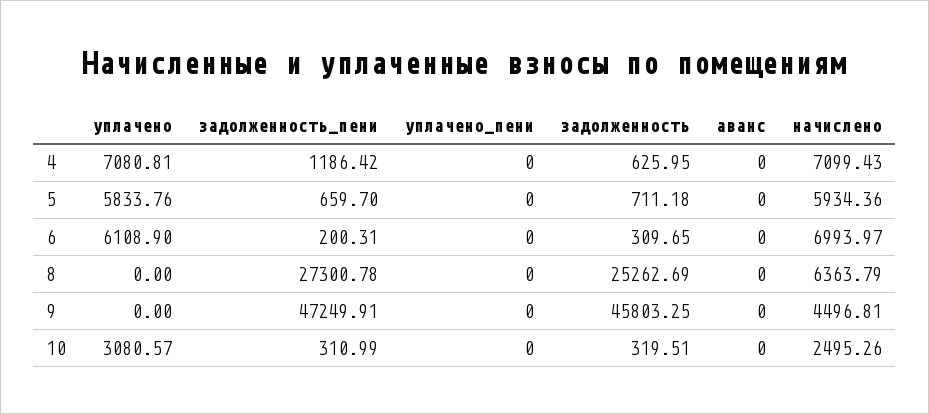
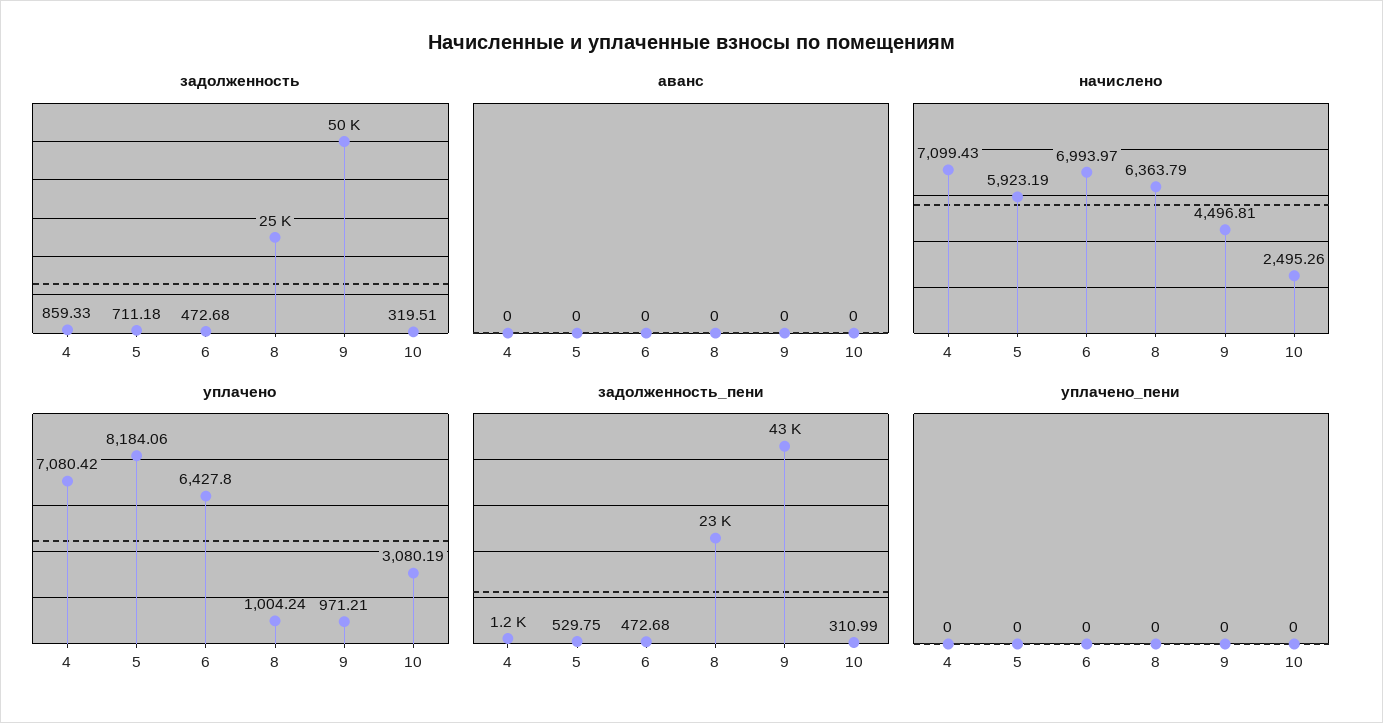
  {
    "уплачено": {
-     "4": 7080.81,
+     "4": 7080.42,
-     "5": 5833.76,
+     "5": 8184.06,
-     "6": 6108.9,
+     "6": 6427.8,
-     "8": 0,
+     "8": 1004.24,
-     "9": 0,
+     "9": 971.21,
-     "10": 3080.57
+     "10": 3080.19
    },
    "задолженность_пени": {
      "4": 1186.42,
-     "5": 659.7,
+     "5": 529.75,
-     "6": 200.31,
+     "6": 472.68,
-     "8": 27300.78,
+     "8": 23000,
-     "9": 47249.91,
+     "9": 43000,
      "10": 310.99
    },
    "уплачено_пени": {
      "4": 0,
      "5": 0,
      "6": 0,
      "8": 0,
      "9": 0,
      "10": 0
    },
    "задолженность": {
-     "4": 625.95,
+     "4": 859.33,
      "5": 711.18,
-     "6": 309.65,
+     "6": 472.68,
      "8": 25262.69,
-     "9": 45803.25,
+     "9": 50000,
      "10": 319.51
    },
    "аванс": {
      "4": 0,
      "5": 0,
      "6": 0,
      "8": 0,
      "9": 0,
      "10": 0
    },
    "начислено": {
      "4": 7099.43,
-     "5": 5934.36,
+     "5": 5923.19,
      "6": 6993.97,
      "8": 6363.79,
      "9": 4496.81,
      "10": 2495.26
    }
  }

